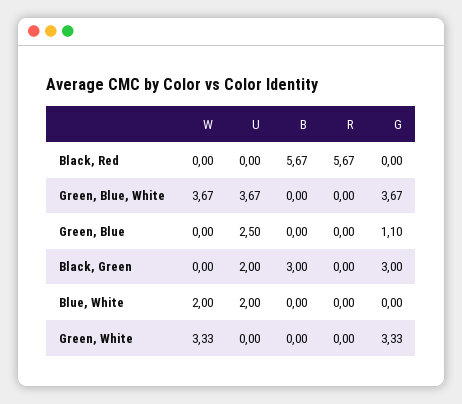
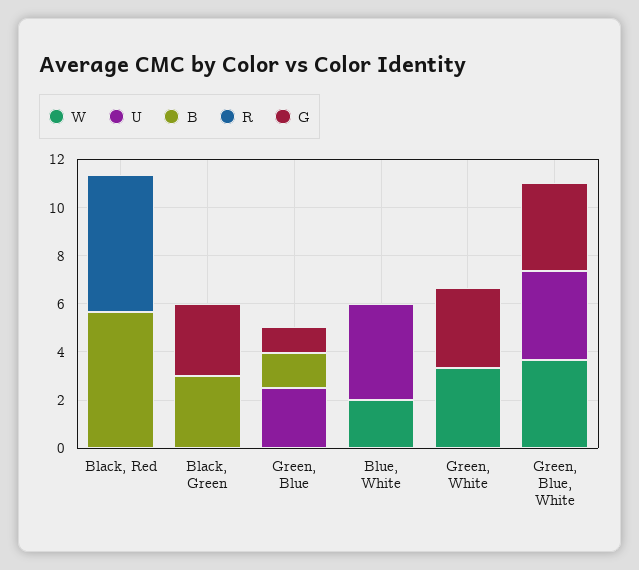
  {
    "W": {
      "Black, Red": 0,
      "Green, Blue, White": 3.67,
      "Green, Blue": 0,
      "Black, Green": 0,
      "Blue, White": 2,
      "Green, White": 3.33
    },
    "U": {
      "Black, Red": 0,
      "Green, Blue, White": 3.67,
      "Green, Blue": 2.5,
-     "Black, Green": 2,
+     "Black, Green": 0,
-     "Blue, White": 2,
+     "Blue, White": 4,
      "Green, White": 0
    },
    "B": {
      "Black, Red": 5.67,
      "Green, Blue, White": 0,
-     "Green, Blue": 0,
+     "Green, Blue": 1.5,
      "Black, Green": 3,
      "Blue, White": 0,
      "Green, White": 0
    },
    "R": {
      "Black, Red": 5.67,
      "Green, Blue, White": 0,
      "Green, Blue": 0,
      "Black, Green": 0,
      "Blue, White": 0,
      "Green, White": 0
    },
    "G": {
      "Black, Red": 0,
      "Green, Blue, White": 3.67,
      "Green, Blue": 1.1,
      "Black, Green": 3,
      "Blue, White": 0,
      "Green, White": 3.33
    }
  }

